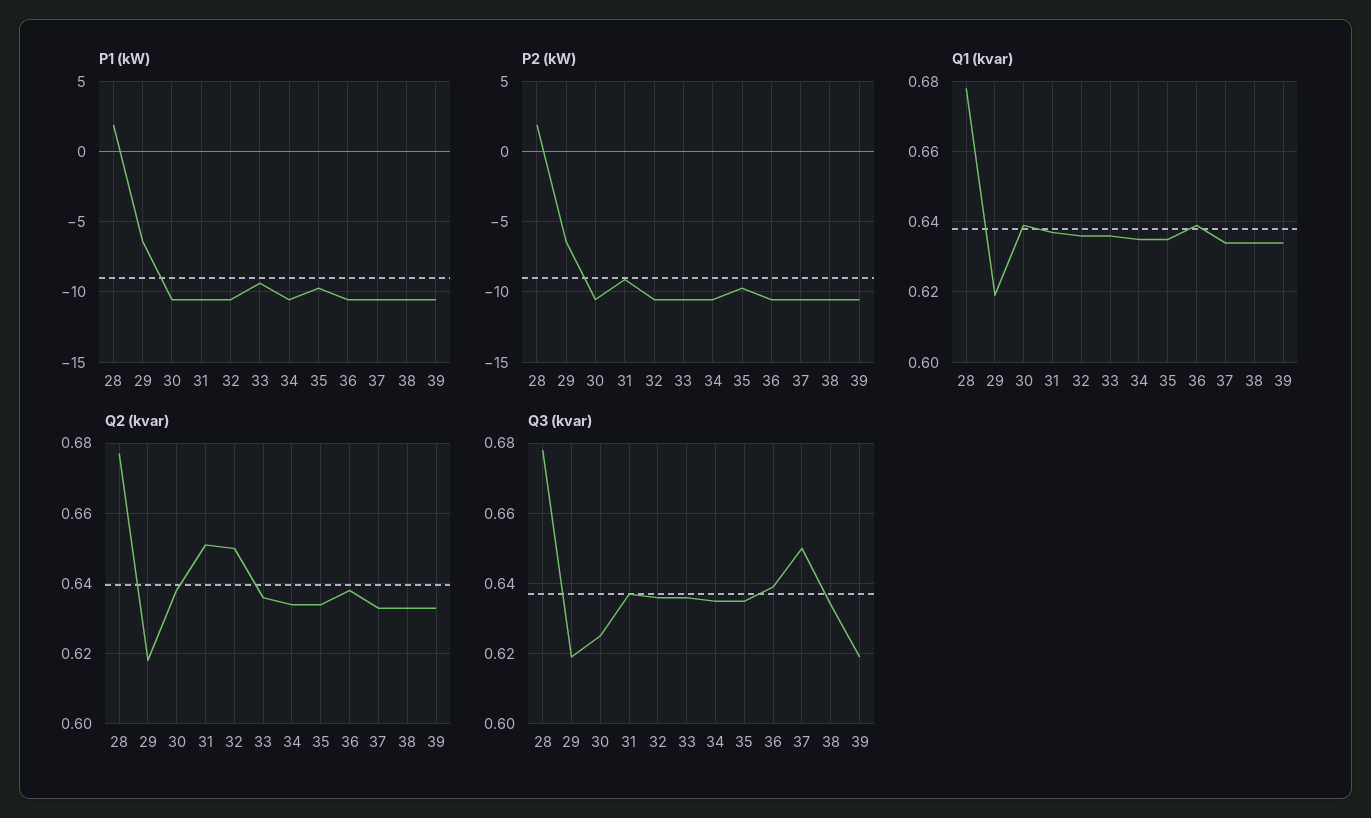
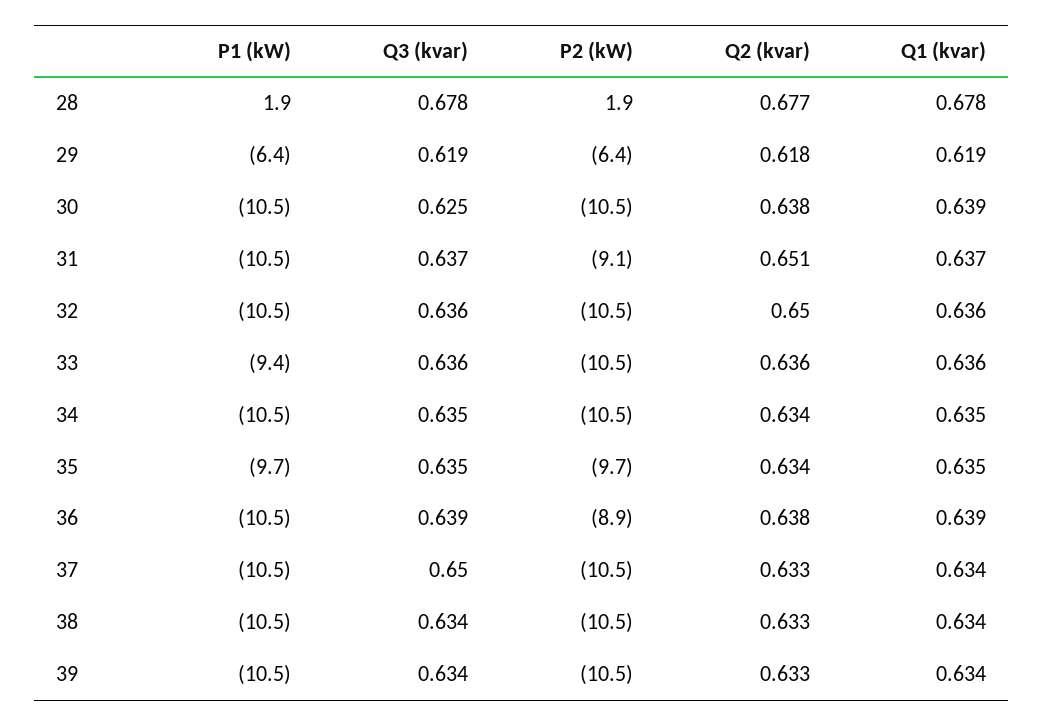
  {
    "P1 (kW)": {
      "28": 1.9,
      "29": -6.4,
      "30": -10.5,
      "31": -10.5,
      "32": -10.5,
      "33": -9.4,
      "34": -10.5,
      "35": -9.7,
      "36": -10.5,
      "37": -10.5,
      "38": -10.5,
      "39": -10.5
    },
    "P2 (kW)": {
      "28": 1.9,
      "29": -6.4,
      "30": -10.5,
      "31": -9.1,
      "32": -10.5,
      "33": -10.5,
      "34": -10.5,
      "35": -9.7,
-     "36": -10.5,
+     "36": -8.9,
      "37": -10.5,
      "38": -10.5,
      "39": -10.5
    },
    "Q1 (kvar)": {
      "28": 0.678,
      "29": 0.619,
      "30": 0.639,
      "31": 0.637,
      "32": 0.636,
      "33": 0.636,
      "34": 0.635,
      "35": 0.635,
      "36": 0.639,
      "37": 0.634,
      "38": 0.634,
      "39": 0.634
    },
    "Q2 (kvar)": {
      "28": 0.677,
      "29": 0.618,
      "30": 0.638,
      "31": 0.651,
      "32": 0.65,
      "33": 0.636,
      "34": 0.634,
      "35": 0.634,
      "36": 0.638,
      "37": 0.633,
      "38": 0.633,
      "39": 0.633
    },
    "Q3 (kvar)": {
      "28": 0.678,
      "29": 0.619,
      "30": 0.625,
      "31": 0.637,
      "32": 0.636,
      "33": 0.636,
      "34": 0.635,
      "35": 0.635,
      "36": 0.639,
      "37": 0.65,
      "38": 0.634,
-     "39": 0.62
+     "39": 0.634
    }
  }

